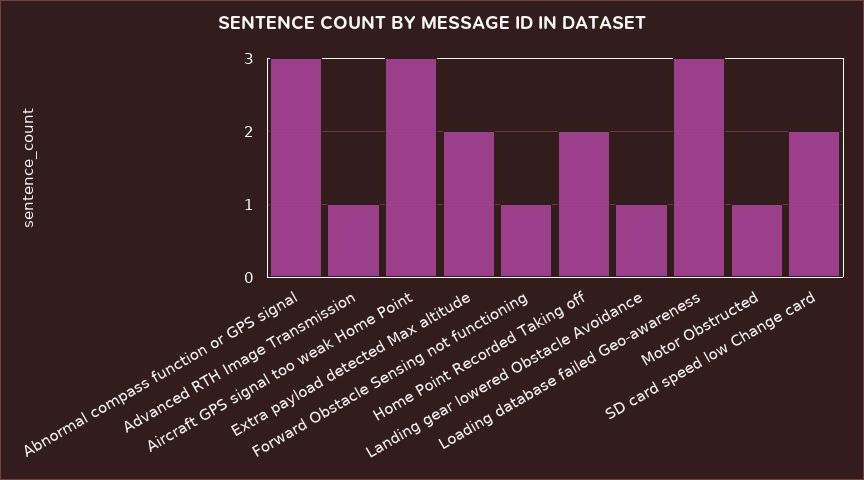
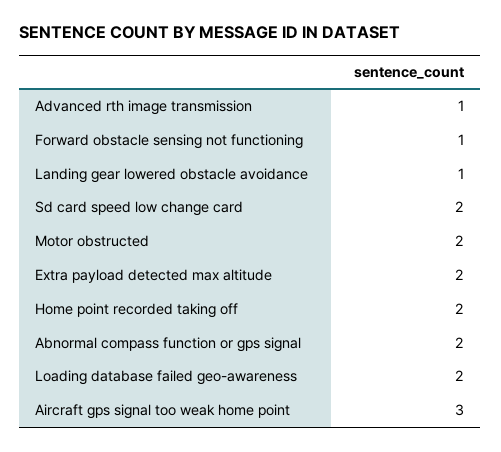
  {
-   "Abnormal compass function or GPS signal": 3,
+   "Abnormal compass function or GPS signal": 2,
    "Advanced RTH Image Transmission": 1,
    "Aircraft GPS signal too weak Home Point": 3,
    "Extra payload detected Max altitude": 2,
    "Forward Obstacle Sensing not functioning": 1,
    "Home Point Recorded Taking off": 2,
    "Landing gear lowered Obstacle Avoidance": 1,
-   "Loading database failed Geo-awareness": 3,
+   "Loading database failed Geo-awareness": 2,
-   "Motor Obstructed": 1,
+   "Motor Obstructed": 2,
    "SD card speed low Change card": 2
  }

